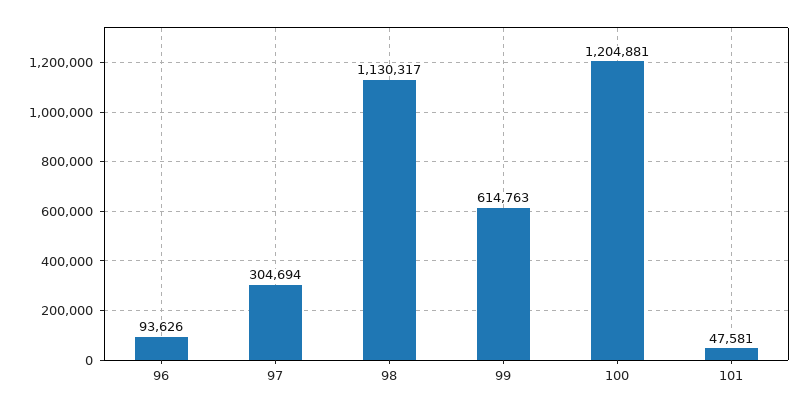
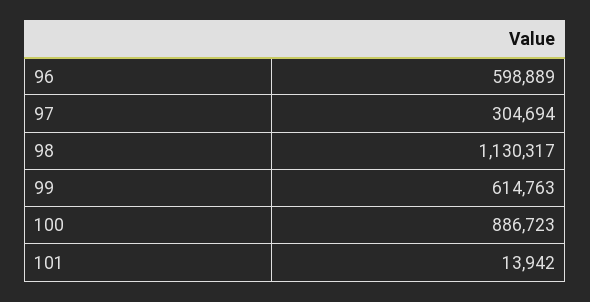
  {
-   "96": 93626,
+   "96": 598889,
    "97": 304694,
    "98": 1130317,
    "99": 614763,
-   "100": 1204881,
+   "100": 886723,
-   "101": 47581
+   "101": 13942
  }

